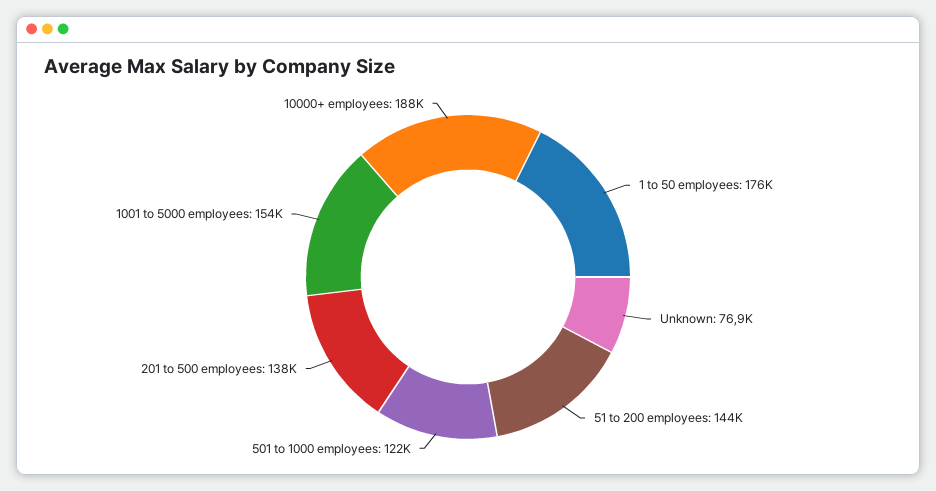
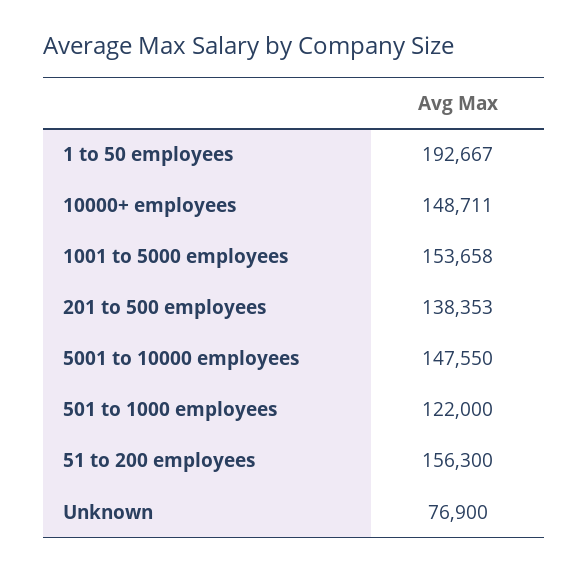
  {
-   "1 to 50 employees": 176000,
+   "1 to 50 employees": 192667,
    "Unknown": 76900,
-   "51 to 200 employees": 144000,
+   "51 to 200 employees": 156300,
    "501 to 1000 employees": 122000,
    "201 to 500 employees": 138353,
    "1001 to 5000 employees": 153658,
-   "10000+ employees": 188000
+   "10000+ employees": 148711,
+   "5001 to 10000 employees": 147550
  }

